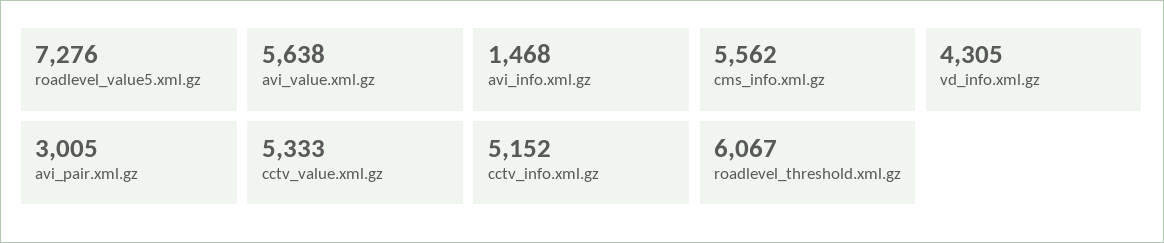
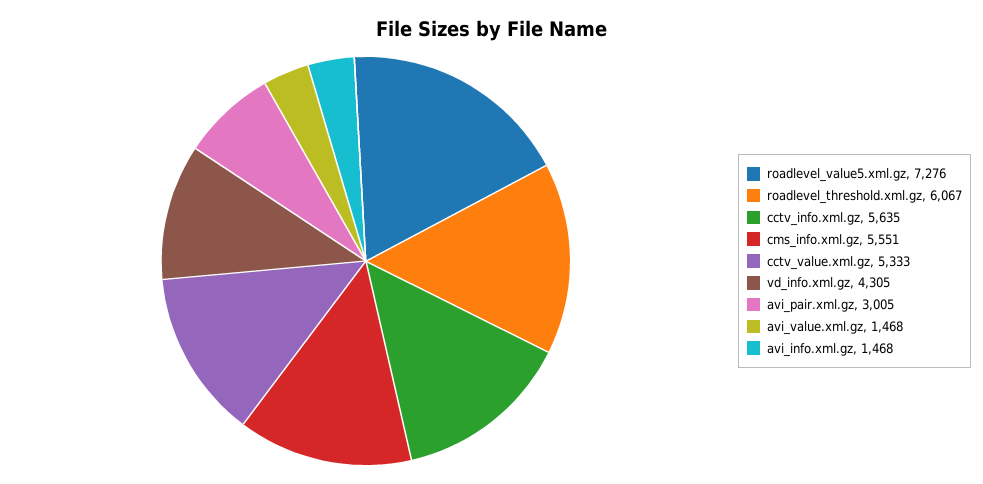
  {
    "roadlevel_value5.xml.gz": 7276,
-   "avi_value.xml.gz": 5638,
+   "avi_value.xml.gz": 1468,
    "avi_info.xml.gz": 1468,
-   "cms_info.xml.gz": 5562,
+   "cms_info.xml.gz": 5551,
    "vd_info.xml.gz": 4305,
    "avi_pair.xml.gz": 3005,
    "cctv_value.xml.gz": 5333,
-   "cctv_info.xml.gz": 5152,
+   "cctv_info.xml.gz": 5635,
    "roadlevel_threshold.xml.gz": 6067
  }

